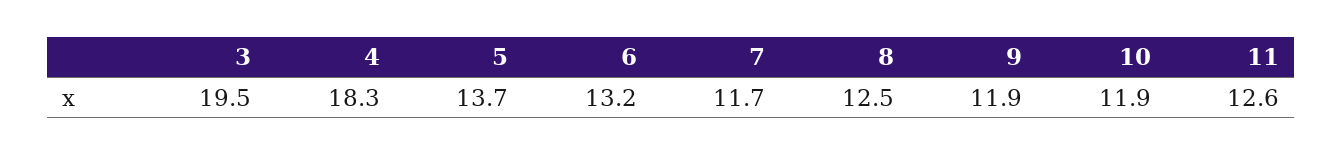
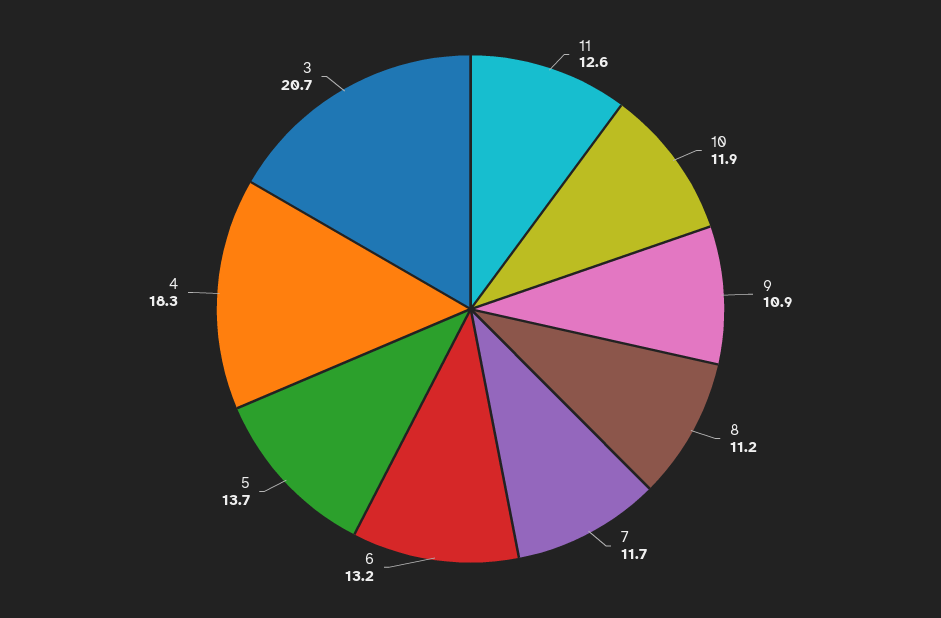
  {
-   "3": 19.5,
+   "3": 20.7,
    "4": 18.3,
    "5": 13.7,
    "6": 13.2,
    "7": 11.7,
-   "8": 12.5,
+   "8": 11.2,
-   "9": 11.9,
+   "9": 10.9,
    "10": 11.9,
    "11": 12.6
  }

